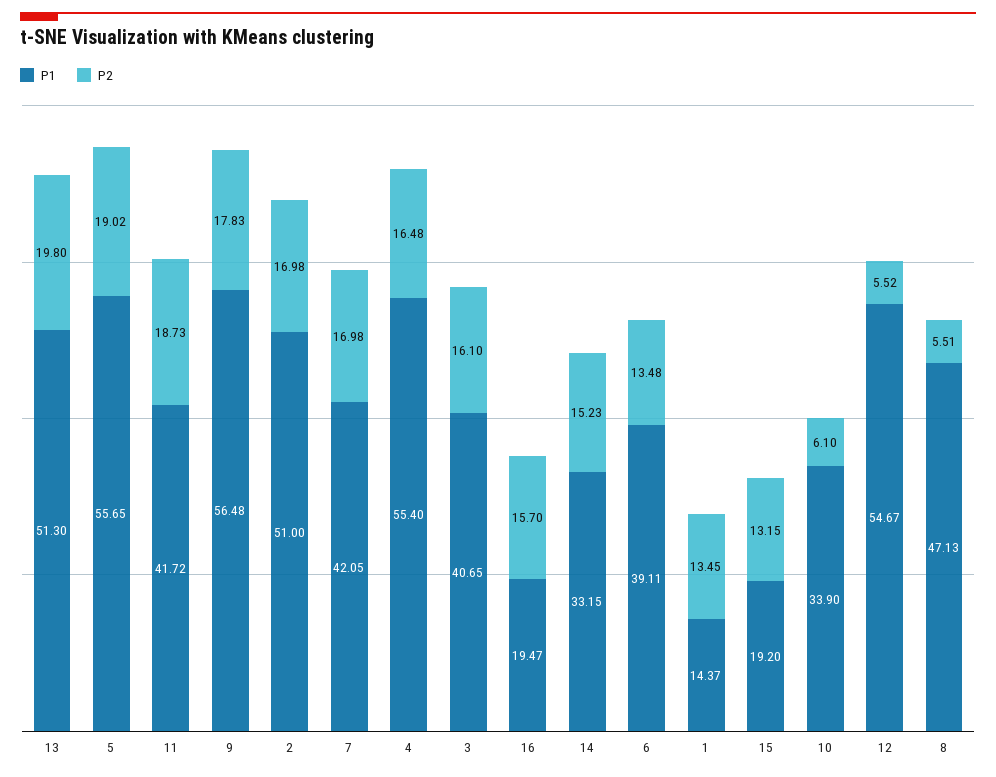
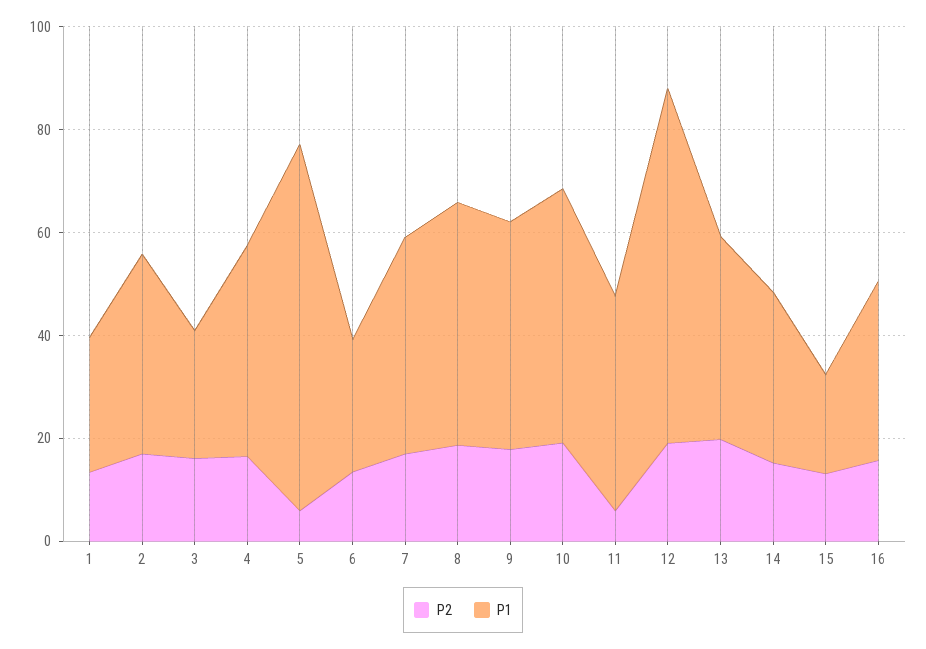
  {
    "P1": {
-     "13": 51.3,
+     "13": 40,
-     "5": 55.65,
+     "5": 70,
      "11": 41.72,
-     "9": 56.48,
+     "9": 45,
-     "2": 51,
+     "2": 40,
      "7": 42.05,
-     "4": 55.4,
+     "4": 40,
-     "3": 40.65,
+     "3": 25,
-     "16": 19.47,
+     "16": 35,
      "14": 33.15,
-     "6": 39.11,
+     "6": 25,
-     "1": 14.37,
+     "1": 25,
      "15": 19.2,
-     "10": 33.9,
+     "10": 50,
-     "12": 54.67,
+     "12": 70,
      "8": 47.13
    },
    "P2": {
      "13": 19.8,
-     "5": 19.02,
+     "5": 5,
-     "11": 18.73,
+     "11": 5,
      "9": 17.83,
      "2": 16.98,
      "7": 16.98,
      "4": 16.48,
      "3": 16.1,
      "16": 15.7,
      "14": 15.23,
      "6": 13.48,
      "1": 13.45,
      "15": 13.15,
-     "10": 6.1,
+     "10": 20,
-     "12": 5.52,
+     "12": 20,
-     "8": 5.51
+     "8": 20
    }
  }

